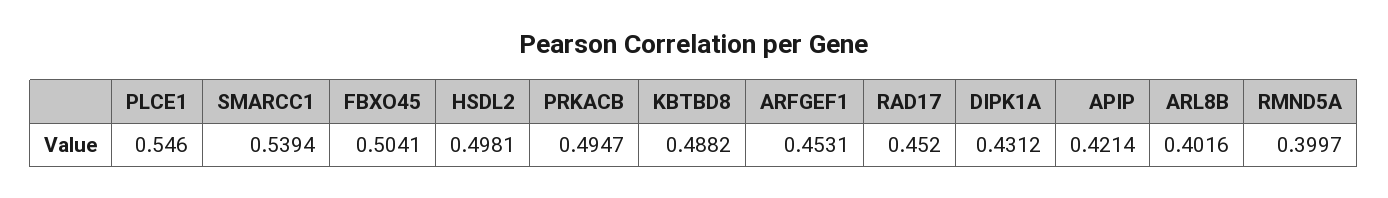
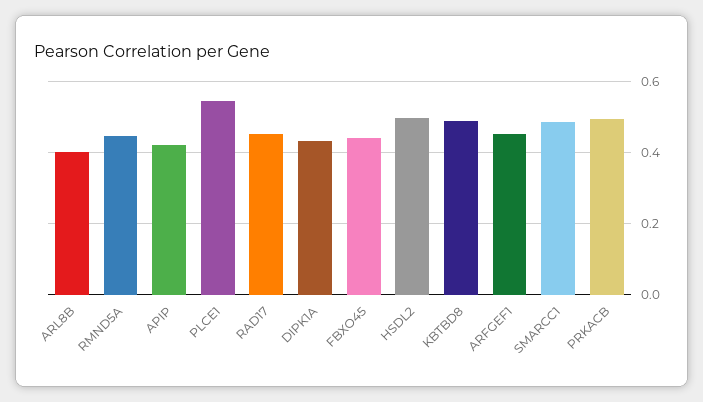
  {
    "PLCE1": 0.546,
-   "SMARCC1": 0.5394,
+   "SMARCC1": 0.48,
-   "FBXO45": 0.5041,
+   "FBXO45": 0.44,
    "HSDL2": 0.4981,
    "PRKACB": 0.4947,
    "KBTBD8": 0.4882,
    "ARFGEF1": 0.4531,
    "RAD17": 0.452,
    "DIPK1A": 0.4312,
    "APIP": 0.4214,
    "ARL8B": 0.4016,
-   "RMND5A": 0.3997
+   "RMND5A": 0.44
  }

